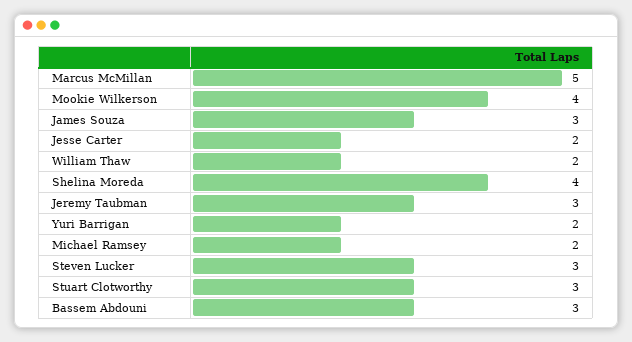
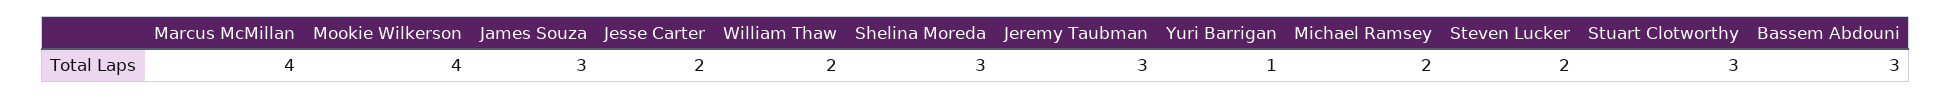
  {
-   "Marcus McMillan": 5,
+   "Marcus McMillan": 4,
    "Mookie Wilkerson": 4,
    "James Souza": 3,
    "Jesse Carter": 2,
    "William Thaw": 2,
-   "Shelina Moreda": 4,
+   "Shelina Moreda": 3,
    "Jeremy Taubman": 3,
-   "Yuri Barrigan": 2,
+   "Yuri Barrigan": 1,
    "Michael Ramsey": 2,
-   "Steven Lucker": 3,
+   "Steven Lucker": 2,
    "Stuart Clotworthy": 3,
    "Bassem Abdouni": 3
  }

